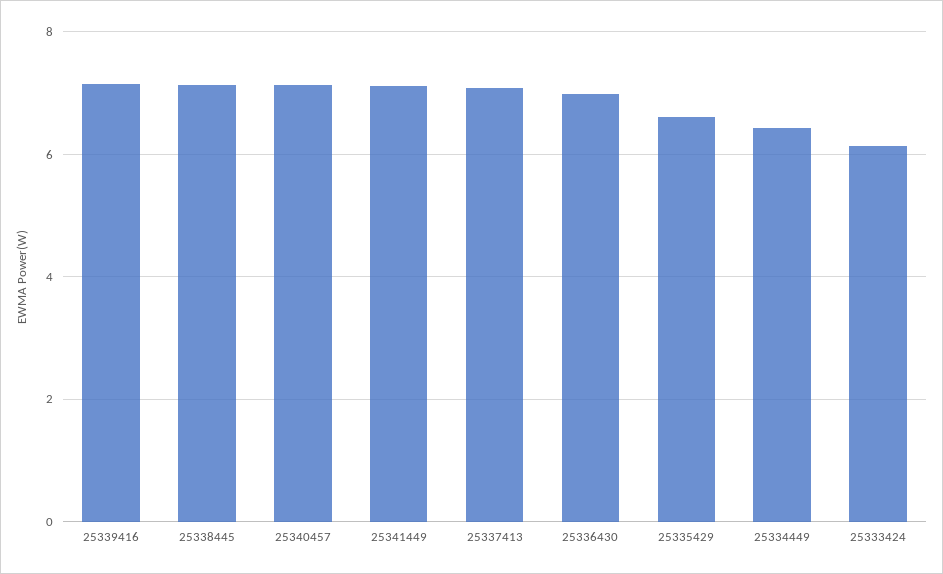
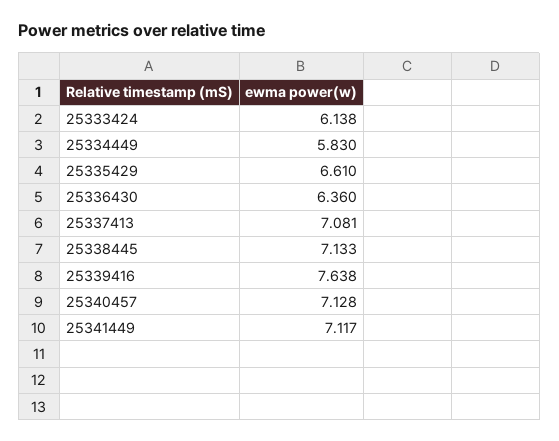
  {
-   "25339416": 7.2,
+   "25339416": 7.638,
    "25338445": 7.133,
    "25340457": 7.128,
    "25341449": 7.117,
    "25337413": 7.081,
-   "25336430": 7,
+   "25336430": 6.36,
    "25335429": 6.61,
-   "25334449": 6.4,
+   "25334449": 5.83,
    "25333424": 6.138
  }

